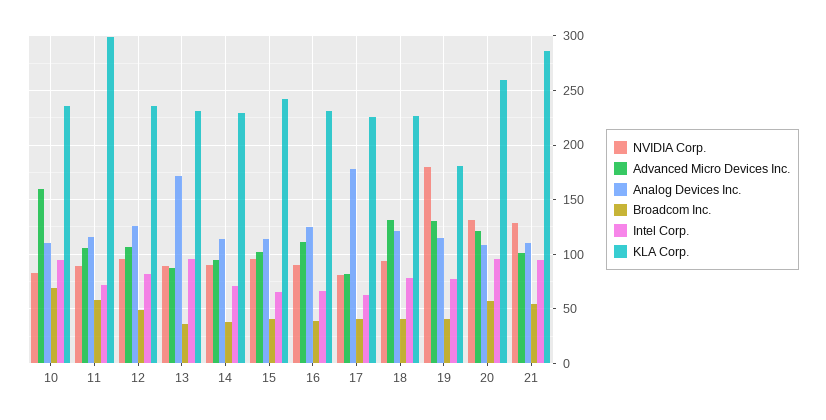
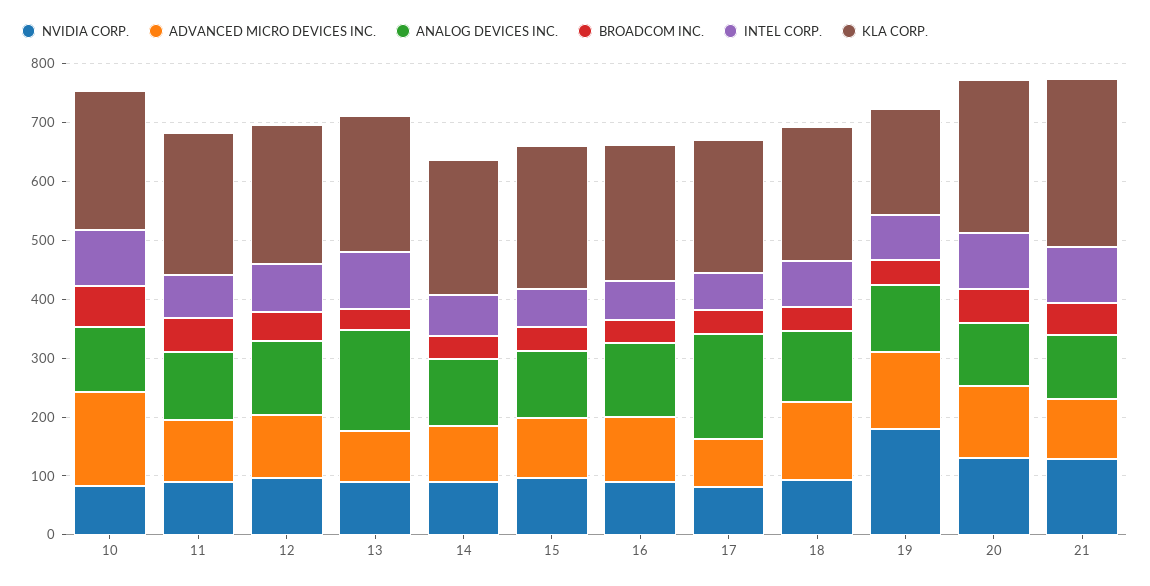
  {
    "NVIDIA Corp.": {
      "10": 80,
      "11": 90,
      "12": 100,
      "13": 90,
      "14": 90,
      "15": 100,
      "16": 90,
      "17": 80,
      "18": 90,
      "19": 180,
      "20": 130,
      "21": 130
    },
    "Advanced Micro Devices Inc.": {
      "10": 160,
      "11": 110,
      "12": 110,
      "13": 90,
      "14": 100,
      "15": 100,
      "16": 110,
      "17": 80,
      "18": 130,
      "19": 130,
      "20": 120,
      "21": 100
    },
    "Analog Devices Inc.": {
      "10": 110,
      "11": 120,
      "12": 130,
      "13": 170,
      "14": 110,
      "15": 110,
      "16": 130,
      "17": 180,
      "18": 120,
      "19": 120,
      "20": 110,
      "21": 110
    },
    "Broadcom Inc.": {
      "10": 70,
      "11": 60,
      "12": 50,
      "13": 40,
      "14": 40,
      "15": 40,
      "16": 40,
      "17": 40,
      "18": 40,
      "19": 40,
      "20": 60,
      "21": 50
    },
    "Intel Corp.": {
      "10": 100,
      "11": 70,
      "12": 80,
      "13": 100,
      "14": 70,
      "15": 70,
      "16": 70,
      "17": 60,
      "18": 80,
      "19": 80,
      "20": 100,
      "21": 100
    },
    "KLA Corp.": {
      "10": 240,
-     "11": 300,
+     "11": 240,
      "12": 240,
      "13": 230,
      "14": 230,
      "15": 240,
      "16": 230,
      "17": 230,
      "18": 230,
      "19": 180,
      "20": 260,
      "21": 290
    }
  }

